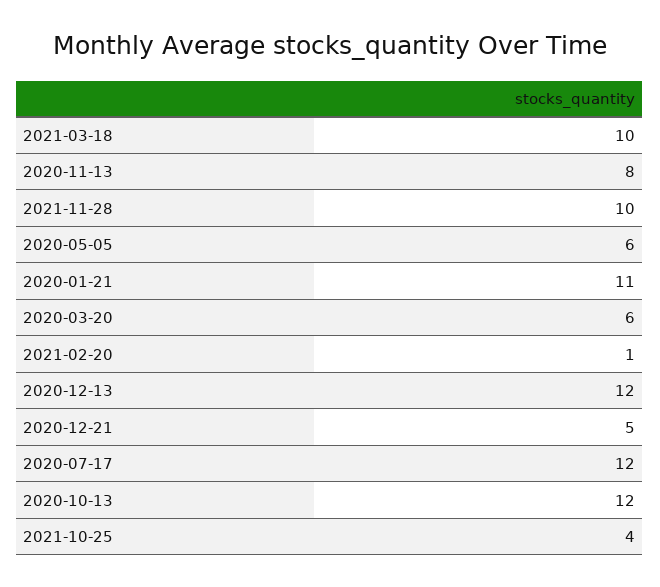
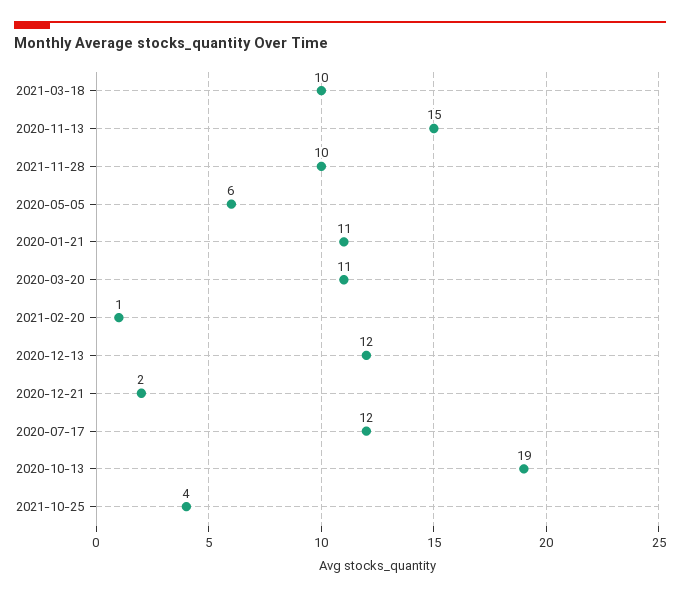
  {
    "2021-03-18": 10,
-   "2020-11-13": 8,
+   "2020-11-13": 15,
    "2021-11-28": 10,
    "2020-05-05": 6,
    "2020-01-21": 11,
-   "2020-03-20": 6,
+   "2020-03-20": 11,
    "2021-02-20": 1,
    "2020-12-13": 12,
-   "2020-12-21": 5,
+   "2020-12-21": 2,
    "2020-07-17": 12,
-   "2020-10-13": 12,
+   "2020-10-13": 19,
    "2021-10-25": 4
  }

